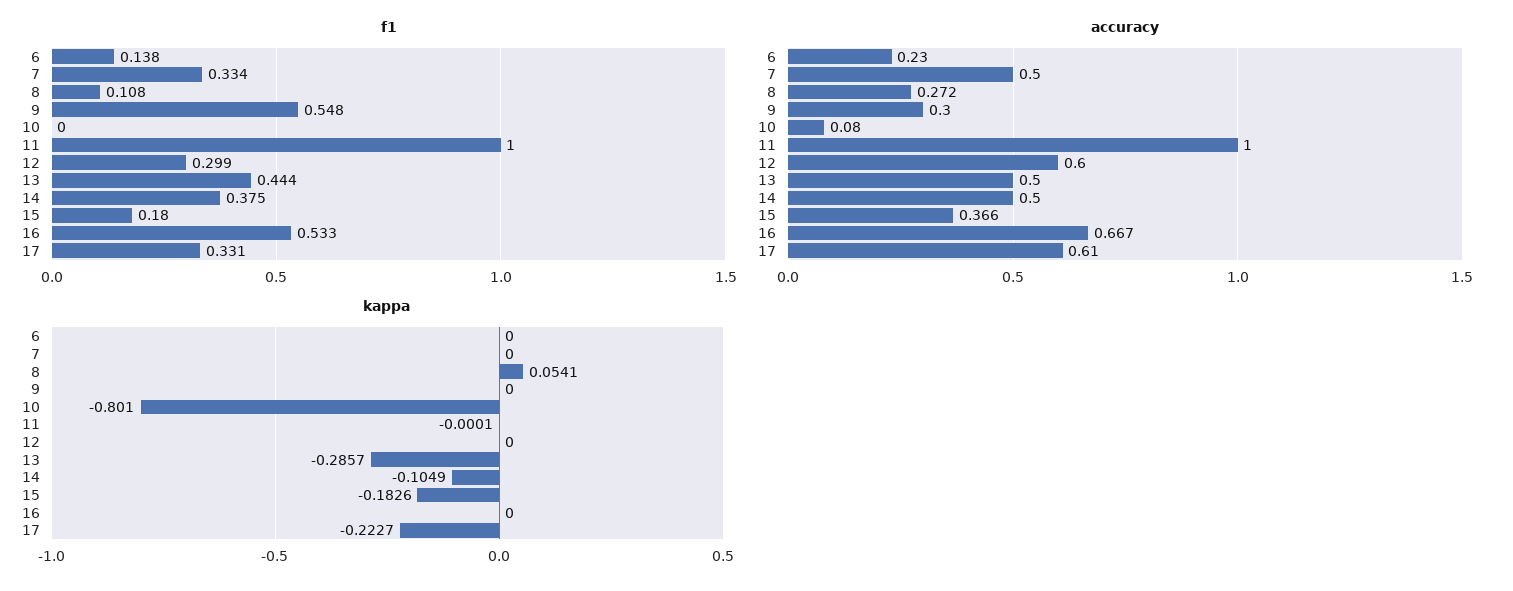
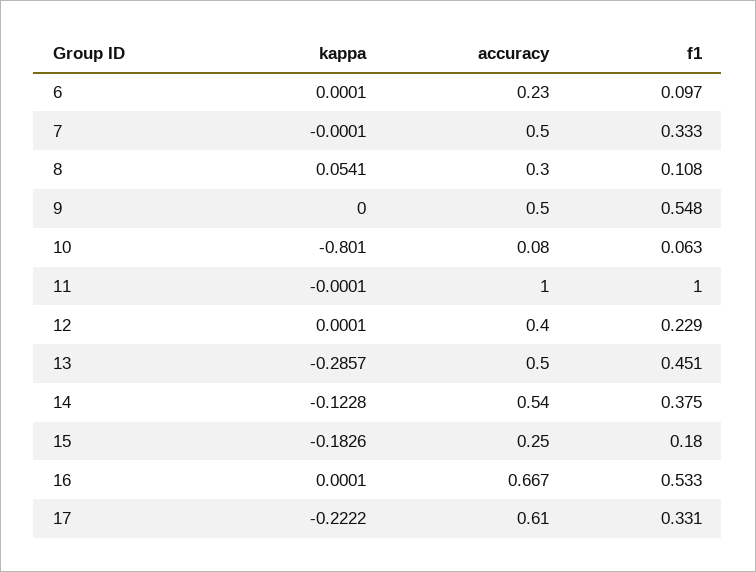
  {
    "f1": {
-     "6": 0.138,
+     "6": 0.097,
-     "7": 0.334,
+     "7": 0.333,
      "8": 0.108,
      "9": 0.548,
-     "10": 0,
+     "10": 0.063,
      "11": 1,
-     "12": 0.299,
+     "12": 0.229,
-     "13": 0.444,
+     "13": 0.451,
      "14": 0.375,
      "15": 0.18,
      "16": 0.533,
      "17": 0.331
    },
    "accuracy": {
      "6": 0.23,
      "7": 0.5,
-     "8": 0.272,
+     "8": 0.3,
-     "9": 0.3,
+     "9": 0.5,
      "10": 0.08,
      "11": 1,
-     "12": 0.6,
+     "12": 0.4,
      "13": 0.5,
-     "14": 0.5,
+     "14": 0.54,
-     "15": 0.366,
+     "15": 0.25,
      "16": 0.667,
      "17": 0.61
    },
    "kappa": {
-     "6": 0,
+     "6": 0.0001,
-     "7": 0,
+     "7": -0.0001,
      "8": 0.0541,
      "9": 0,
      "10": -0.801,
      "11": -0.0001,
-     "12": 0,
+     "12": 0.0001,
      "13": -0.2857,
-     "14": -0.1049,
+     "14": -0.1228,
      "15": -0.1826,
-     "16": 0,
+     "16": 0.0001,
-     "17": -0.2227
+     "17": -0.2222
    }
  }

